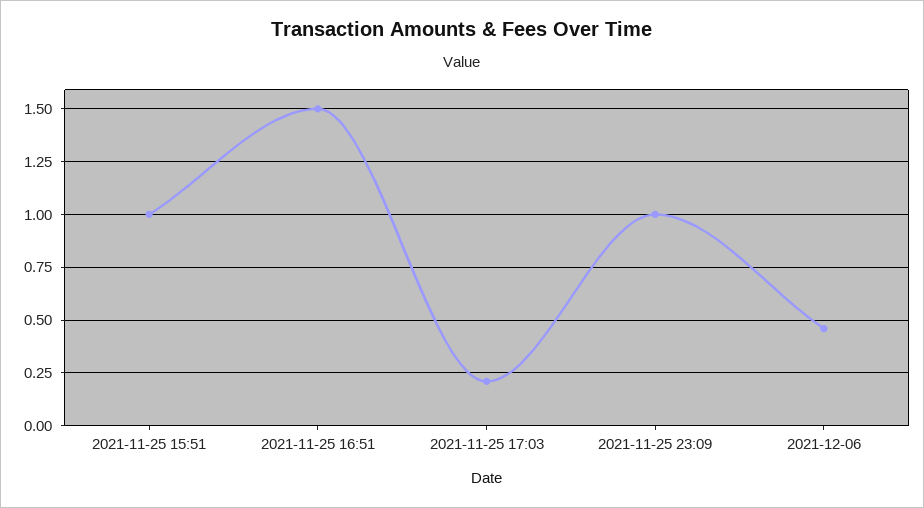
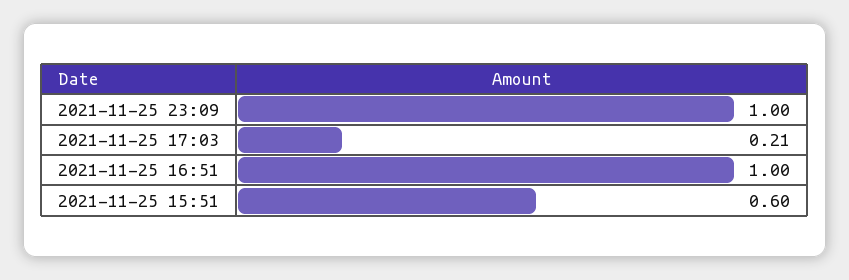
  {
-   "2021-11-25 15:51": 1,
+   "2021-11-25 15:51": 0.6,
-   "2021-11-25 16:51": 1.5,
+   "2021-11-25 16:51": 1,
    "2021-11-25 17:03": 0.21,
-   "2021-11-25 23:09": 1,
+   "2021-11-25 23:09": 1
-   "2021-12-06": 0.45
  }

